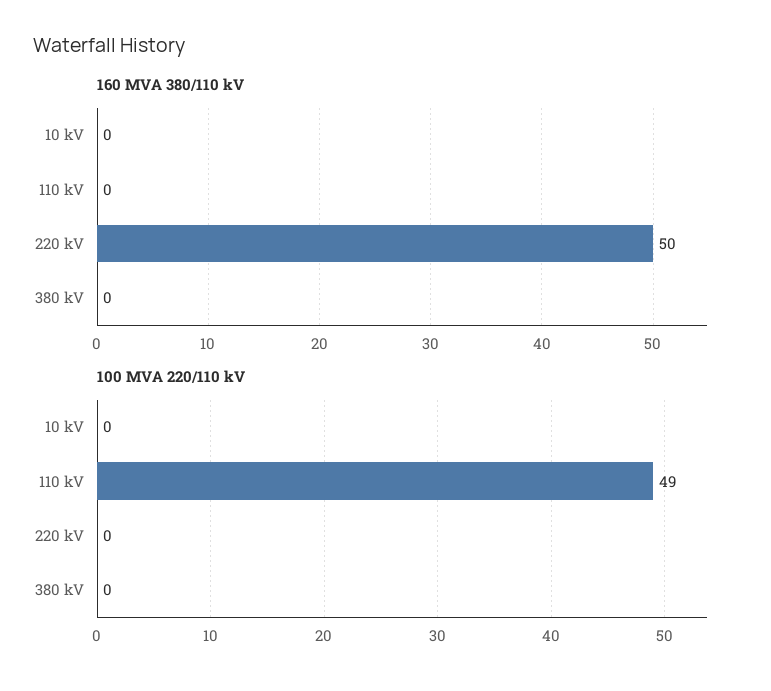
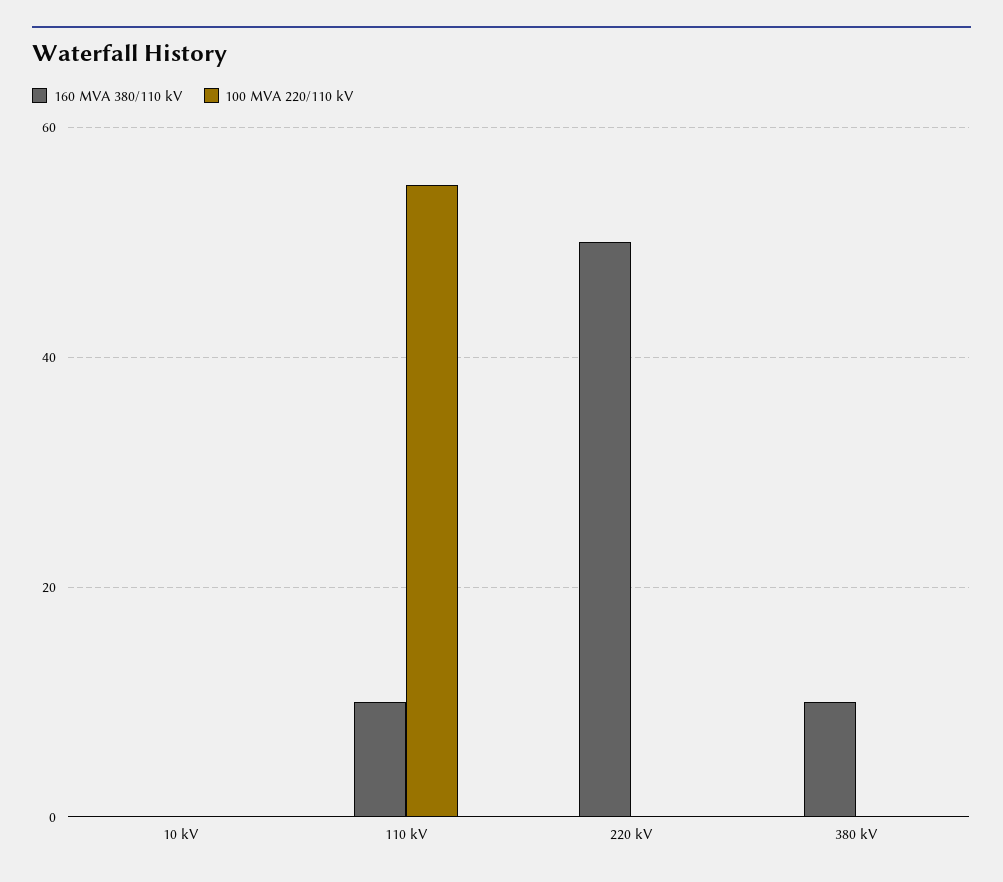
  {
    "160 MVA 380/110 kV": {
      "10 kV": 0,
-     "110 kV": 0,
+     "110 kV": 10,
      "220 kV": 50,
-     "380 kV": 0
+     "380 kV": 10
    },
    "100 MVA 220/110 kV": {
      "10 kV": 0,
-     "110 kV": 49,
+     "110 kV": 55,
      "220 kV": 0,
      "380 kV": 0
    }
  }

